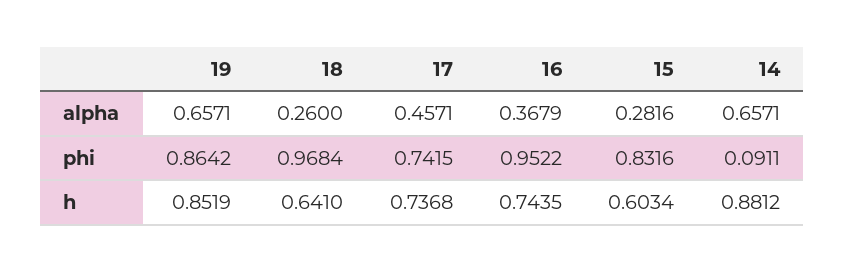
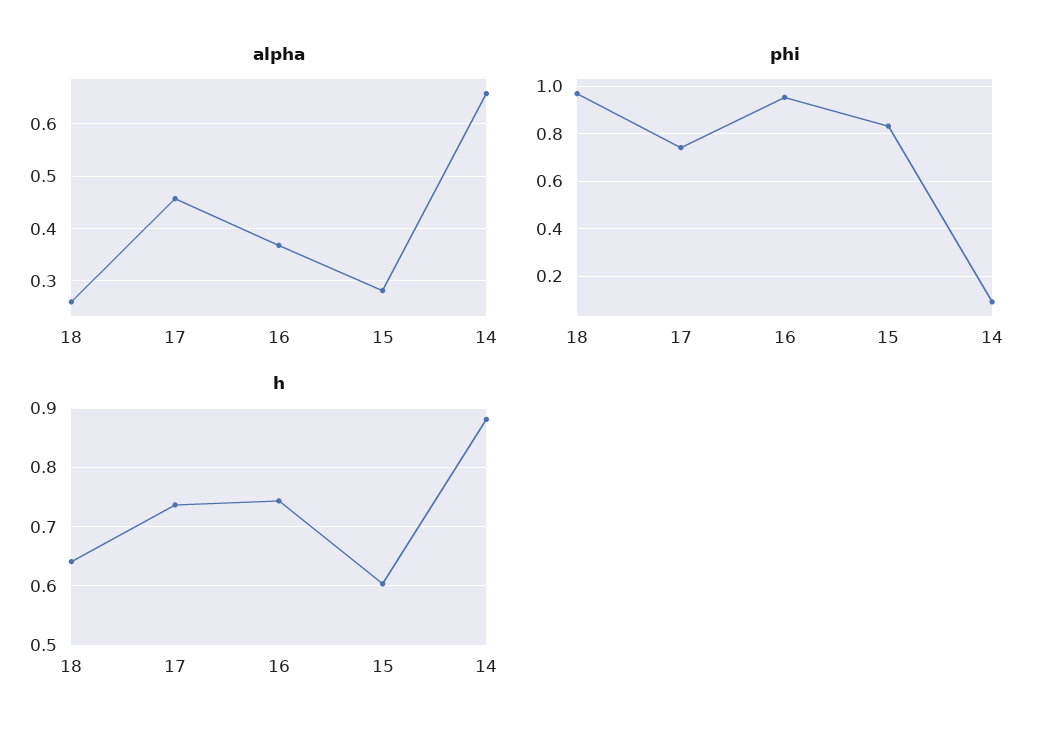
  {
    "alpha": {
-     "19": 0.6571,
      "18": 0.26,
      "17": 0.4571,
      "16": 0.3679,
      "15": 0.2816,
      "14": 0.6571
    },
    "phi": {
-     "19": 0.8642,
      "18": 0.9684,
      "17": 0.7415,
      "16": 0.9522,
      "15": 0.8316,
      "14": 0.0911
    },
    "h": {
-     "19": 0.8519,
      "18": 0.641,
      "17": 0.7368,
      "16": 0.7435,
      "15": 0.6034,
      "14": 0.8812
    }
  }

